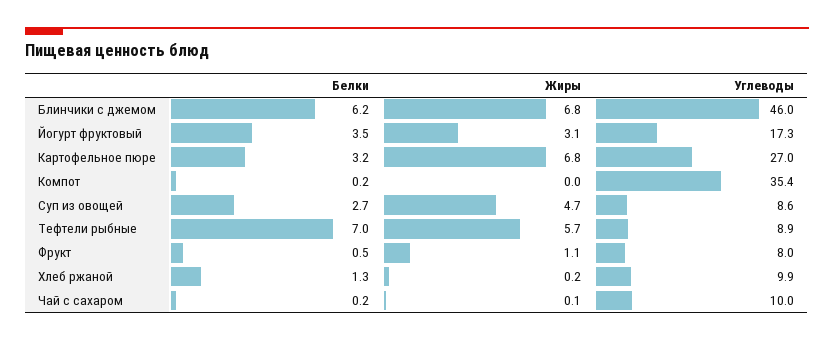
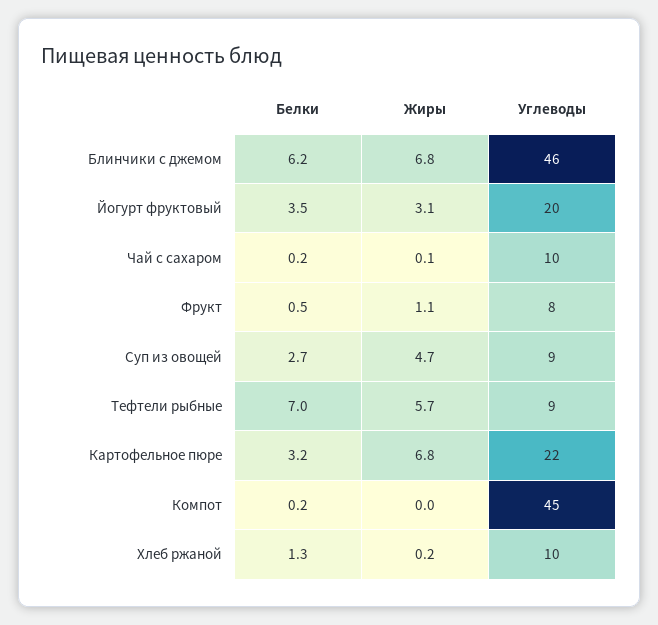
  {
    "Белки": {
      "Блинчики с джемом": 6.2,
      "Йогурт фруктовый": 3.5,
      "Картофельное пюре": 3.2,
      "Компот": 0.2,
      "Суп из овощей": 2.7,
      "Тефтели рыбные": 7,
      "Фрукт": 0.5,
      "Хлеб ржаной": 1.3,
      "Чай с сахаром": 0.2
    },
    "Жиры": {
      "Блинчики с джемом": 6.8,
      "Йогурт фруктовый": 3.1,
      "Картофельное пюре": 6.8,
      "Компот": 0,
      "Суп из овощей": 4.7,
      "Тефтели рыбные": 5.7,
      "Фрукт": 1.1,
      "Хлеб ржаной": 0.2,
      "Чай с сахаром": 0.1
    },
    "Углеводы": {
      "Блинчики с джемом": 46,
-     "Йогурт фруктовый": 17.3,
+     "Йогурт фруктовый": 20,
-     "Картофельное пюре": 27,
+     "Картофельное пюре": 22,
-     "Компот": 35.4,
+     "Компот": 45,
      "Суп из овощей": 8.6,
      "Тефтели рыбные": 8.9,
      "Фрукт": 8,
      "Хлеб ржаной": 9.9,
      "Чай с сахаром": 10
    }
  }

